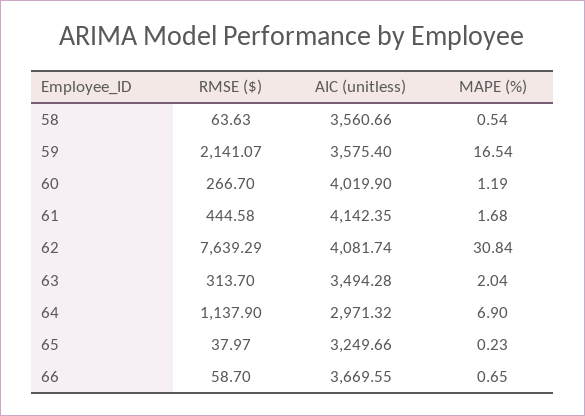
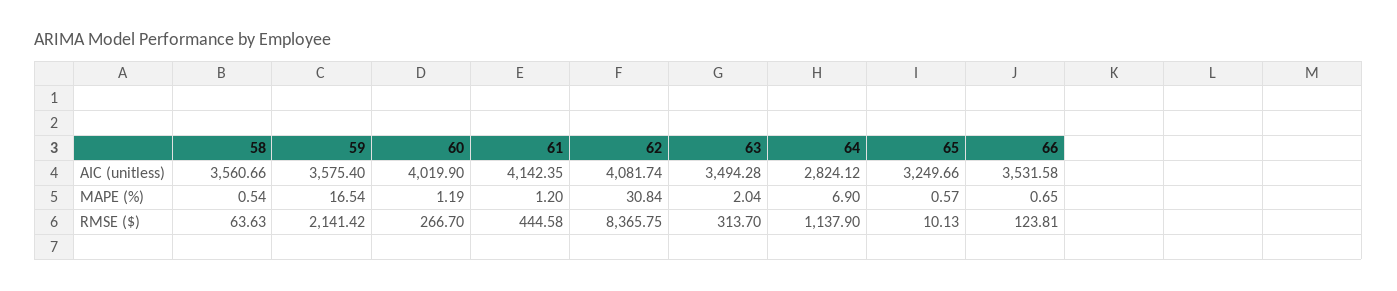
  {
    "RMSE ($)": {
      "58": 63.63,
-     "59": 2141.07,
+     "59": 2141.42,
      "60": 266.7,
      "61": 444.58,
-     "62": 7639.29,
+     "62": 8365.75,
      "63": 313.7,
      "64": 1137.9,
-     "65": 37.97,
+     "65": 10.13,
-     "66": 58.7
+     "66": 123.81
    },
    "AIC (unitless)": {
      "58": 3560.66,
      "59": 3575.4,
      "60": 4019.9,
      "61": 4142.35,
      "62": 4081.74,
      "63": 3494.28,
-     "64": 2971.32,
+     "64": 2824.12,
      "65": 3249.66,
-     "66": 3669.55
+     "66": 3531.58
    },
    "MAPE (%)": {
      "58": 0.54,
      "59": 16.54,
      "60": 1.19,
-     "61": 1.68,
+     "61": 1.2,
      "62": 30.84,
      "63": 2.04,
      "64": 6.9,
-     "65": 0.23,
+     "65": 0.57,
      "66": 0.65
    }
  }

